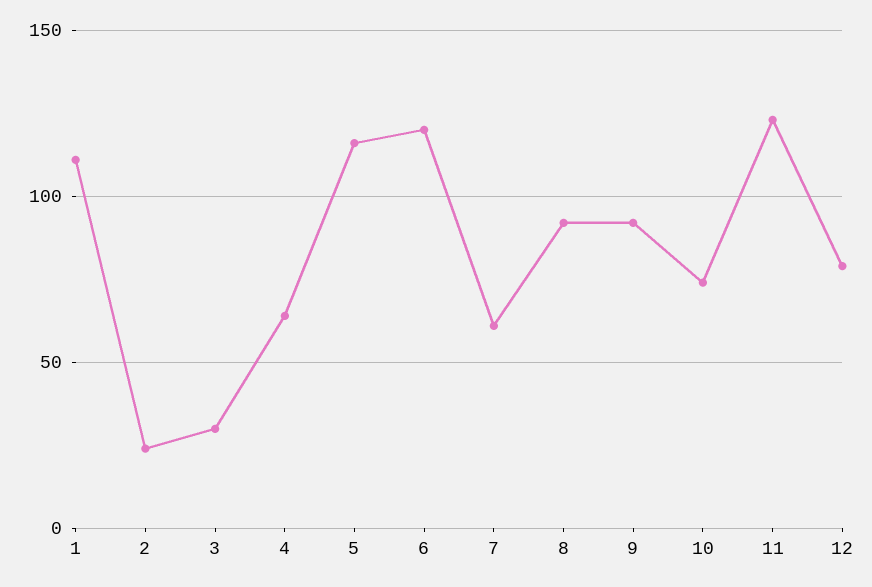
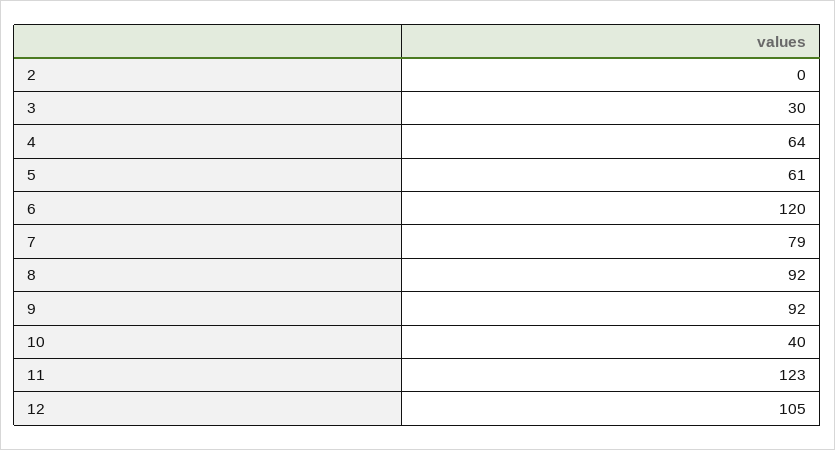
  {
-   "1": 110,
-   "2": 25,
+   "2": 0,
    "3": 30,
    "4": 64,
-   "5": 115,
+   "5": 61,
    "6": 120,
-   "7": 60,
+   "7": 79,
    "8": 92,
    "9": 92,
-   "10": 75,
+   "10": 40,
    "11": 123,
-   "12": 80
+   "12": 105
  }

